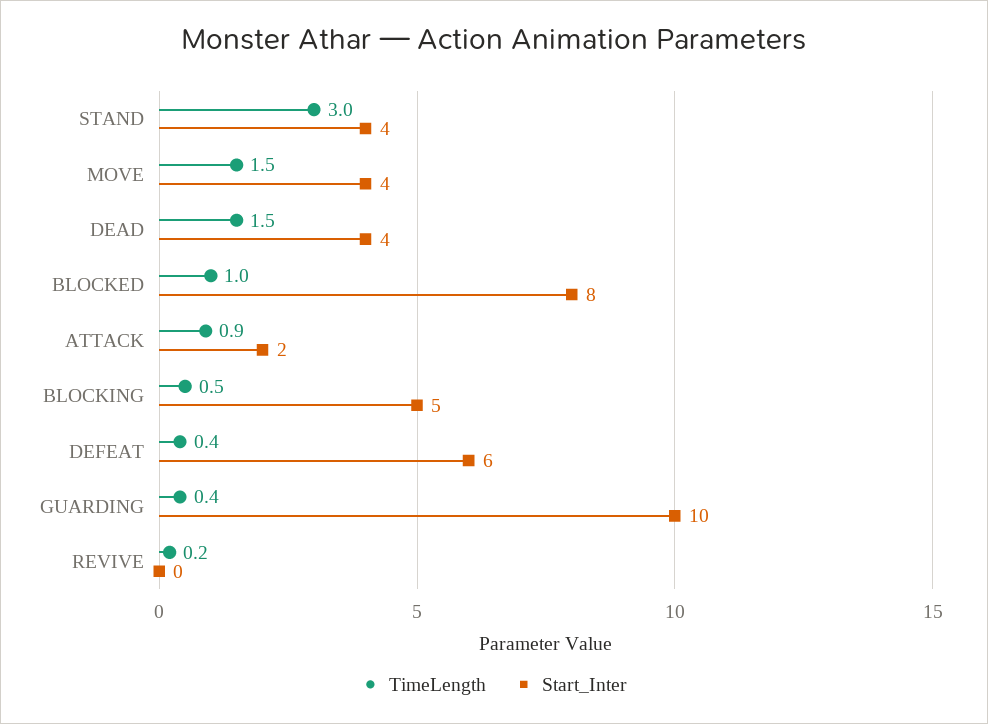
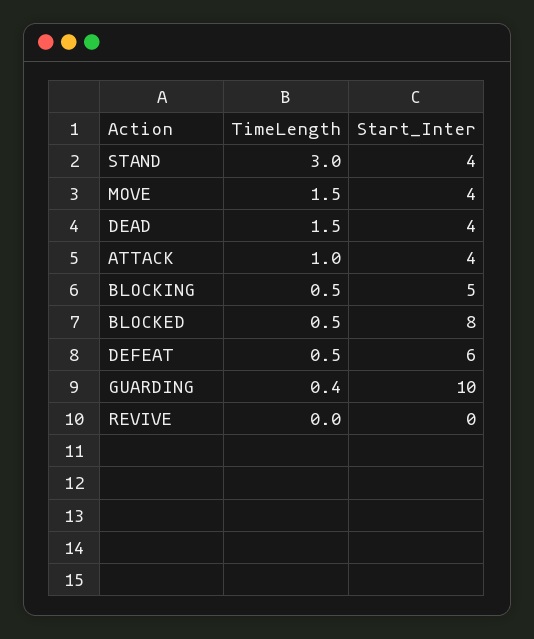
  {
    "TimeLength": {
      "STAND": 3,
      "MOVE": 1.5,
      "DEAD": 1.5,
-     "BLOCKED": 1,
+     "BLOCKED": 0.5,
-     "ATTACK": 0.9,
+     "ATTACK": 1,
      "BLOCKING": 0.5,
-     "DEFEAT": 0.4,
+     "DEFEAT": 0.5,
      "GUARDING": 0.4,
-     "REVIVE": 0.2
+     "REVIVE": 0
    },
    "Start_Inter": {
      "STAND": 4,
      "MOVE": 4,
      "DEAD": 4,
      "BLOCKED": 8,
-     "ATTACK": 2,
+     "ATTACK": 4,
      "BLOCKING": 5,
      "DEFEAT": 6,
      "GUARDING": 10,
      "REVIVE": 0
    }
  }

